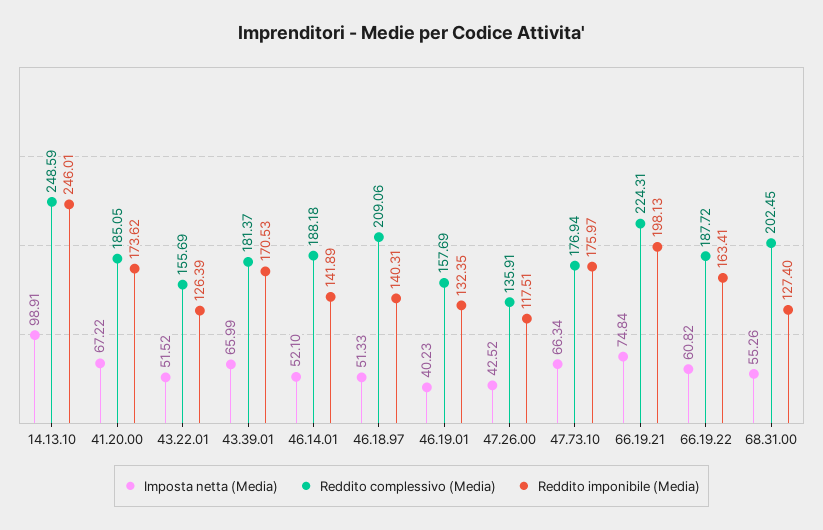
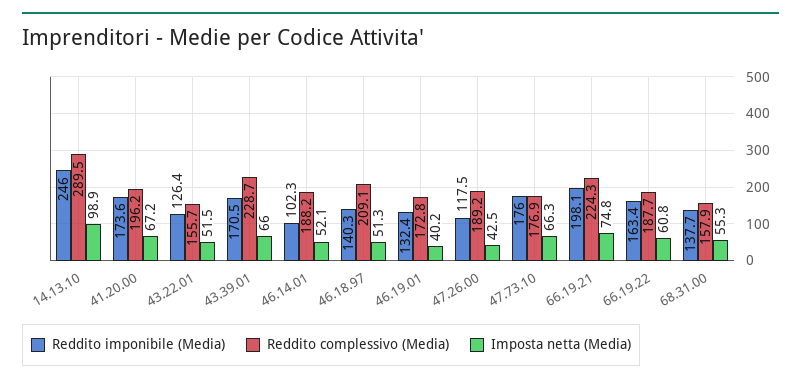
  {
    "Imposta netta (Media)": {
      "14.13.10": 98.91,
      "41.20.00": 67.22,
      "43.22.01": 51.52,
      "43.39.01": 65.99,
      "46.14.01": 52.1,
      "46.18.97": 51.33,
      "46.19.01": 40.23,
      "47.26.00": 42.52,
      "47.73.10": 66.34,
      "66.19.21": 74.84,
      "66.19.22": 60.82,
      "68.31.00": 55.26
    },
    "Reddito complessivo (Media)": {
-     "14.13.10": 248.59,
+     "14.13.10": 289.5,
-     "41.20.00": 185.05,
+     "41.20.00": 196.2,
      "43.22.01": 155.69,
-     "43.39.01": 181.37,
+     "43.39.01": 228.7,
      "46.14.01": 188.18,
      "46.18.97": 209.06,
-     "46.19.01": 157.69,
+     "46.19.01": 172.8,
-     "47.26.00": 135.91,
+     "47.26.00": 189.2,
      "47.73.10": 176.94,
      "66.19.21": 224.31,
      "66.19.22": 187.72,
-     "68.31.00": 202.45
+     "68.31.00": 157.9
    },
    "Reddito imponibile (Media)": {
      "14.13.10": 246.01,
      "41.20.00": 173.62,
      "43.22.01": 126.39,
      "43.39.01": 170.53,
-     "46.14.01": 141.89,
+     "46.14.01": 102.3,
      "46.18.97": 140.31,
      "46.19.01": 132.35,
      "47.26.00": 117.51,
      "47.73.10": 175.97,
      "66.19.21": 198.13,
      "66.19.22": 163.41,
-     "68.31.00": 127.4
+     "68.31.00": 137.7
    }
  }

